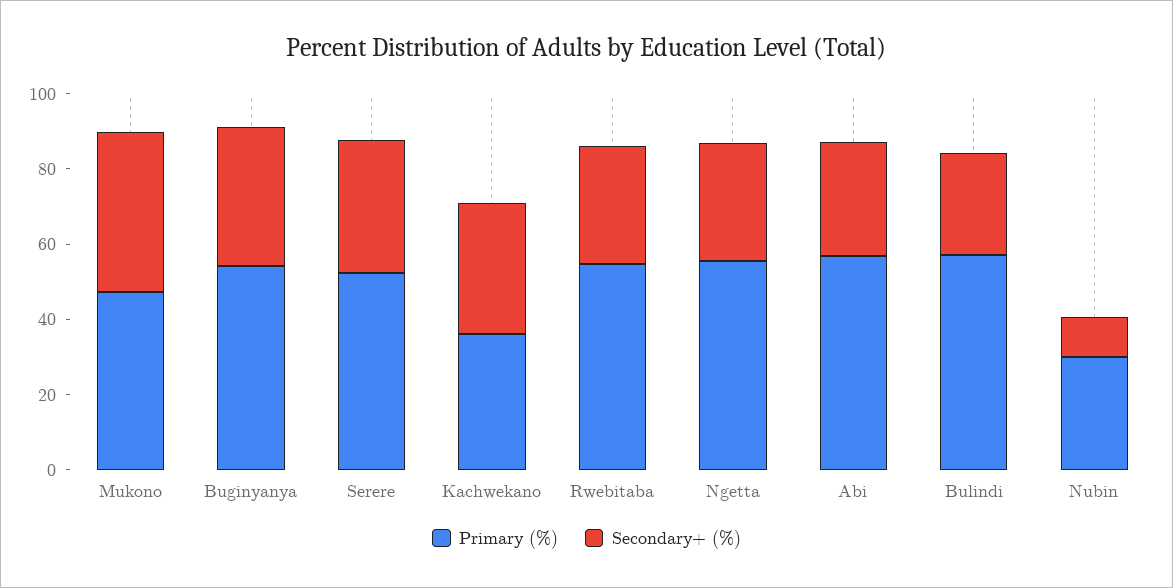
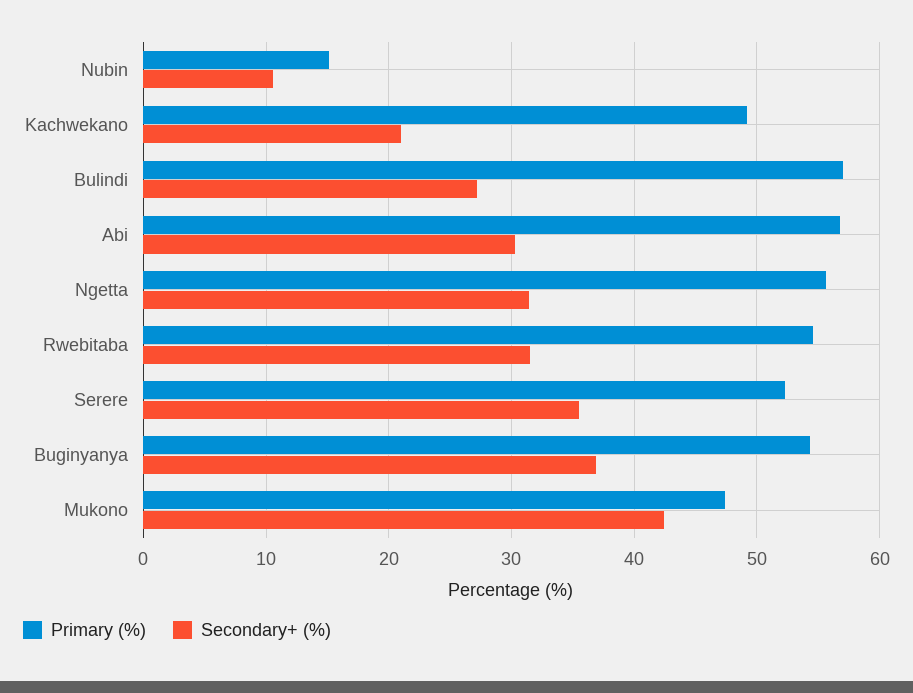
  {
    "Primary (%)": {
      "Mukono": 47,
      "Buginyanya": 54,
      "Serere": 52,
-     "Kachwekano": 35,
+     "Kachwekano": 49,
      "Rwebitaba": 55,
      "Ngetta": 56,
      "Abi": 57,
      "Bulindi": 57,
-     "Nubin": 30
+     "Nubin": 15
    },
    "Secondary+ (%)": {
      "Mukono": 42,
      "Buginyanya": 37,
      "Serere": 36,
-     "Kachwekano": 35,
+     "Kachwekano": 21,
      "Rwebitaba": 32,
      "Ngetta": 31,
      "Abi": 30,
      "Bulindi": 27,
      "Nubin": 11
    }
  }

